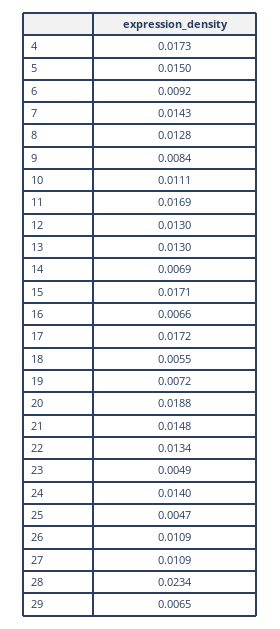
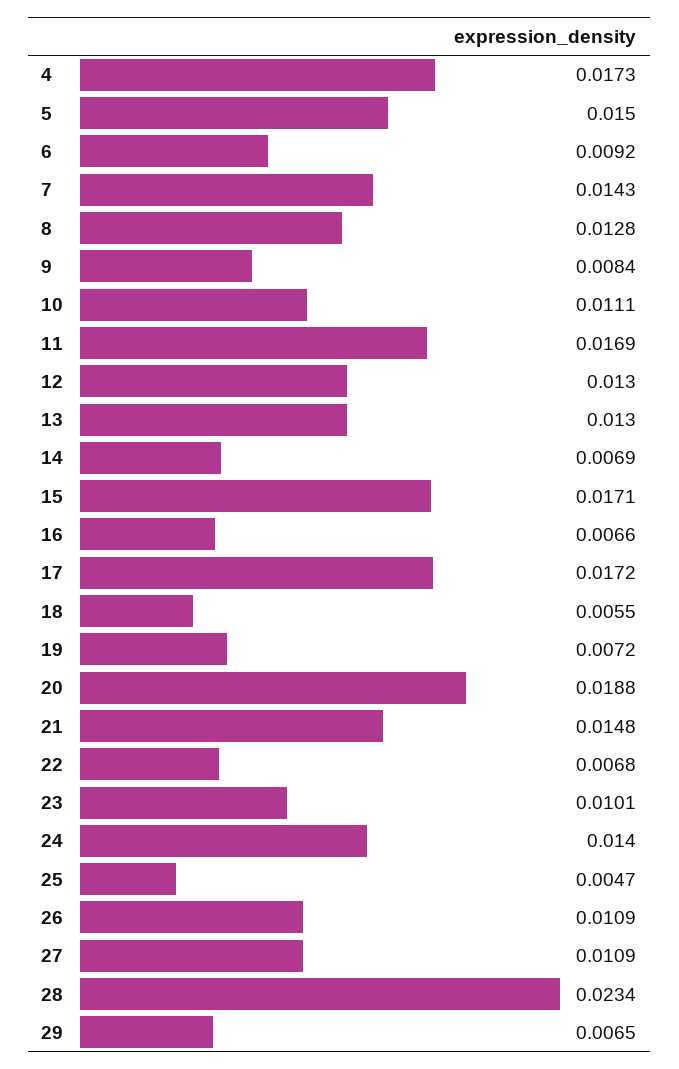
  {
    "4": 0.0173,
    "5": 0.015,
    "6": 0.0092,
    "7": 0.0143,
    "8": 0.0128,
    "9": 0.0084,
    "10": 0.0111,
    "11": 0.0169,
    "12": 0.013,
    "13": 0.013,
    "14": 0.0069,
    "15": 0.0171,
    "16": 0.0066,
    "17": 0.0172,
    "18": 0.0055,
    "19": 0.0072,
    "20": 0.0188,
    "21": 0.0148,
-   "22": 0.0134,
+   "22": 0.0068,
-   "23": 0.0049,
+   "23": 0.0101,
    "24": 0.014,
    "25": 0.0047,
    "26": 0.0109,
    "27": 0.0109,
    "28": 0.0234,
    "29": 0.0065
  }

